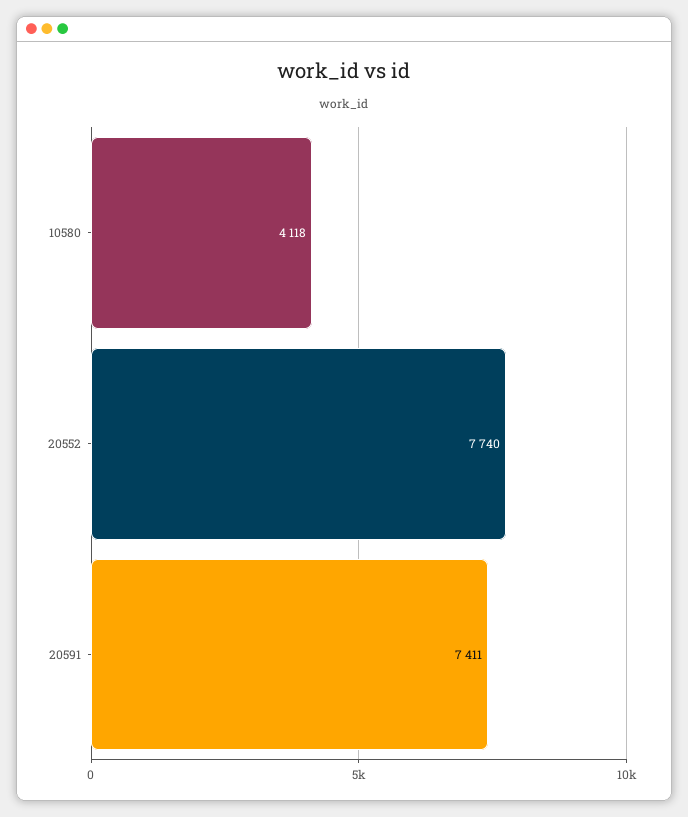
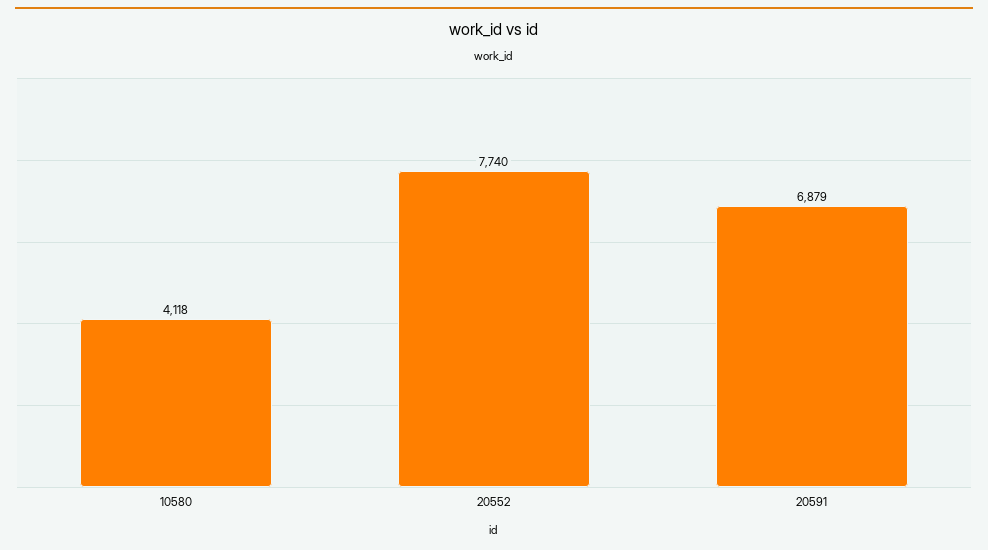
  {
    "10580": 4118,
    "20552": 7740,
-   "20591": 7411
+   "20591": 6879
  }

